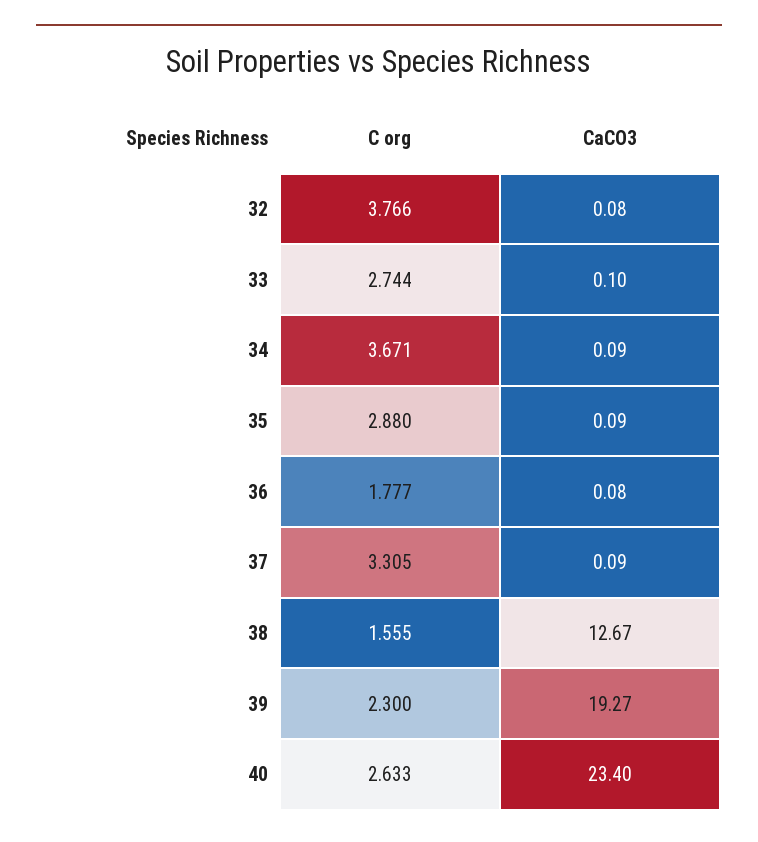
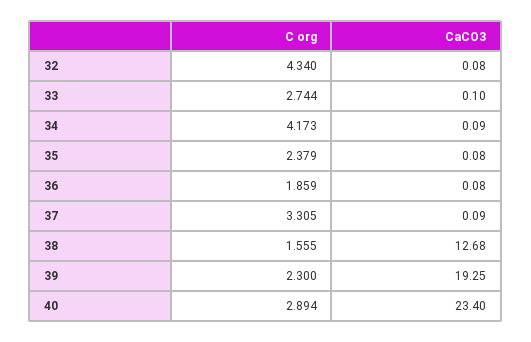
  {
    "C org": {
-     "32": 3.766,
+     "32": 4.34,
      "33": 2.744,
-     "34": 3.671,
+     "34": 4.173,
-     "35": 2.88,
+     "35": 2.379,
-     "36": 1.777,
+     "36": 1.859,
      "37": 3.305,
      "38": 1.555,
      "39": 2.3,
-     "40": 2.633
+     "40": 2.894
    },
    "CaCO3": {
      "32": 0.08,
      "33": 0.1,
      "34": 0.09,
-     "35": 0.09,
+     "35": 0.08,
      "36": 0.08,
      "37": 0.09,
-     "38": 12.67,
+     "38": 12.68,
-     "39": 19.27,
+     "39": 19.25,
      "40": 23.4
    }
  }

